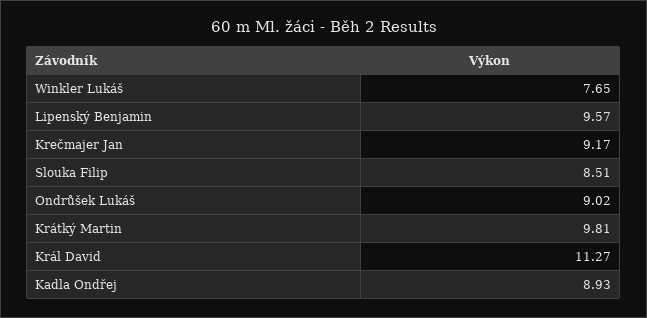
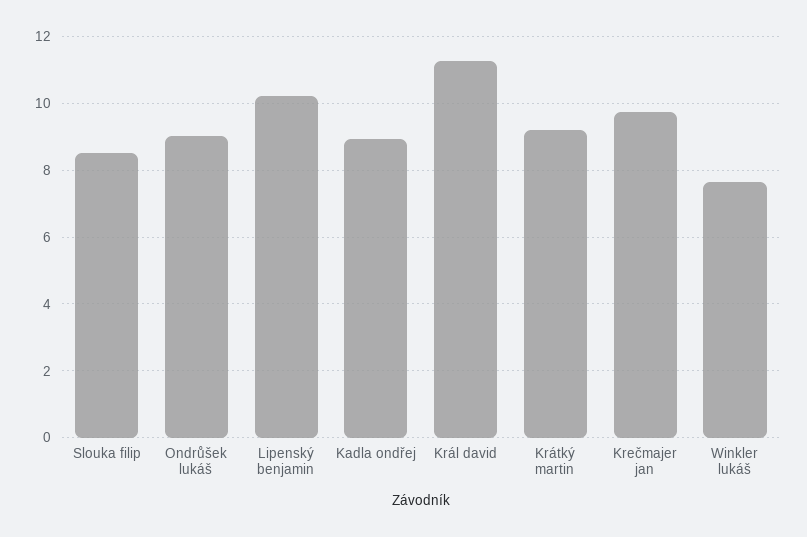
  {
    "Winkler Lukáš": 7.65,
-   "Lipenský Benjamin": 9.57,
+   "Lipenský Benjamin": 10.2,
-   "Krečmajer Jan": 9.17,
+   "Krečmajer Jan": 9.8,
    "Slouka Filip": 8.51,
    "Ondrůšek Lukáš": 9.02,
-   "Krátký Martin": 9.81,
+   "Krátký Martin": 9.2,
    "Král David": 11.27,
    "Kadla Ondřej": 8.93
  }

